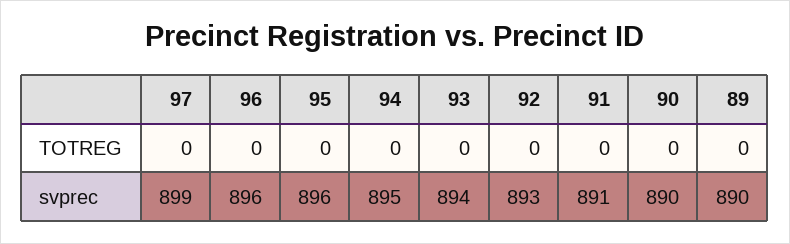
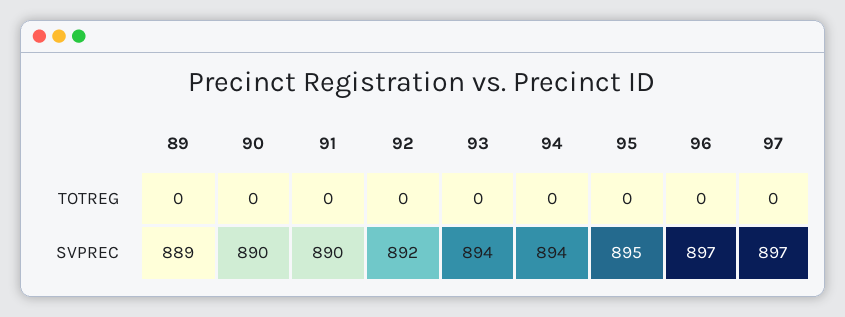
  {
    "97": {
      "TOTREG": 0,
-     "svprec": 899
+     "svprec": 897
    },
    "96": {
      "TOTREG": 0,
-     "svprec": 896
+     "svprec": 897
    },
    "95": {
      "TOTREG": 0,
-     "svprec": 896
+     "svprec": 895
    },
    "94": {
      "TOTREG": 0,
-     "svprec": 895
+     "svprec": 894
    },
    "93": {
      "TOTREG": 0,
      "svprec": 894
    },
    "92": {
      "TOTREG": 0,
-     "svprec": 893
+     "svprec": 892
    },
    "91": {
      "TOTREG": 0,
-     "svprec": 891
+     "svprec": 890
    },
    "90": {
      "TOTREG": 0,
      "svprec": 890
    },
    "89": {
      "TOTREG": 0,
-     "svprec": 890
+     "svprec": 889
    }
  }

